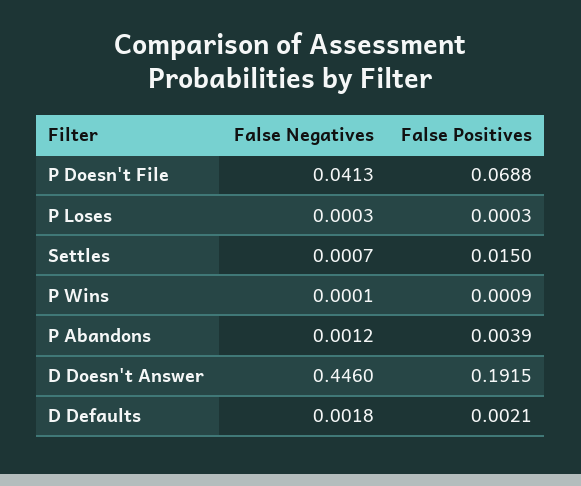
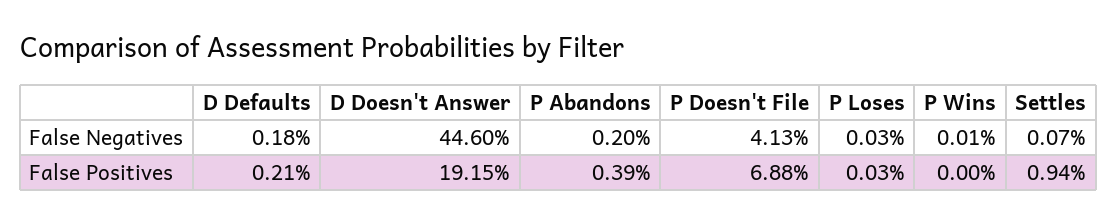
  {
    "False Negatives": {
      "P Doesn't File": 0.0413,
      "P Loses": 0.0003,
      "Settles": 0.0007,
      "P Wins": 0.0001,
-     "P Abandons": 0.0012,
+     "P Abandons": 0.002,
      "D Doesn't Answer": 0.446,
      "D Defaults": 0.0018
    },
    "False Positives": {
      "P Doesn't File": 0.0688,
      "P Loses": 0.0003,
-     "Settles": 0.015,
+     "Settles": 0.0094,
-     "P Wins": 0.0009,
+     "P Wins": 0,
      "P Abandons": 0.0039,
      "D Doesn't Answer": 0.1915,
      "D Defaults": 0.0021
    }
  }

